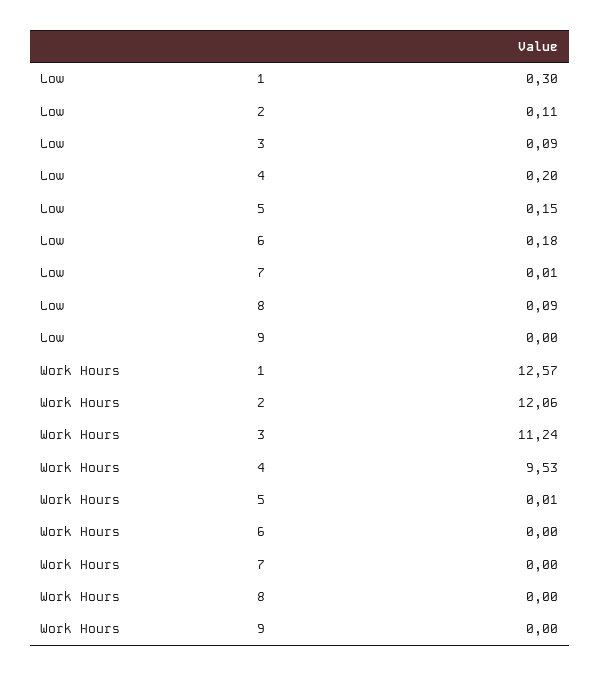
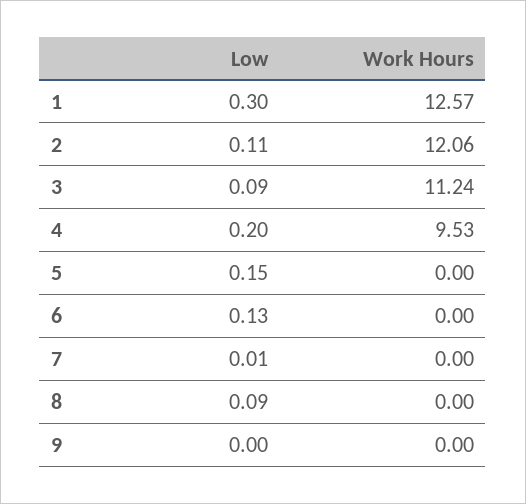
  {
    "Low": {
      "1": 0.3,
      "2": 0.11,
      "3": 0.09,
      "4": 0.2,
      "5": 0.15,
-     "6": 0.18,
+     "6": 0.13,
      "7": 0.01,
      "8": 0.09,
      "9": 0
    },
    "Work Hours": {
      "1": 12.57,
      "2": 12.06,
      "3": 11.24,
      "4": 9.53,
-     "5": 0.01,
+     "5": 0,
      "6": 0,
      "7": 0,
      "8": 0,
      "9": 0
    }
  }

